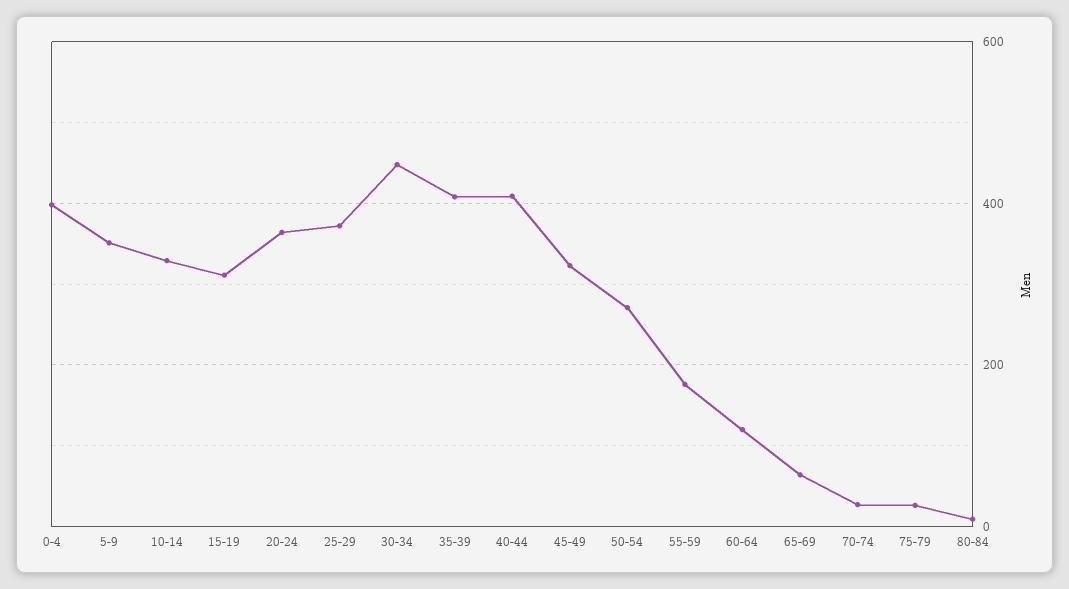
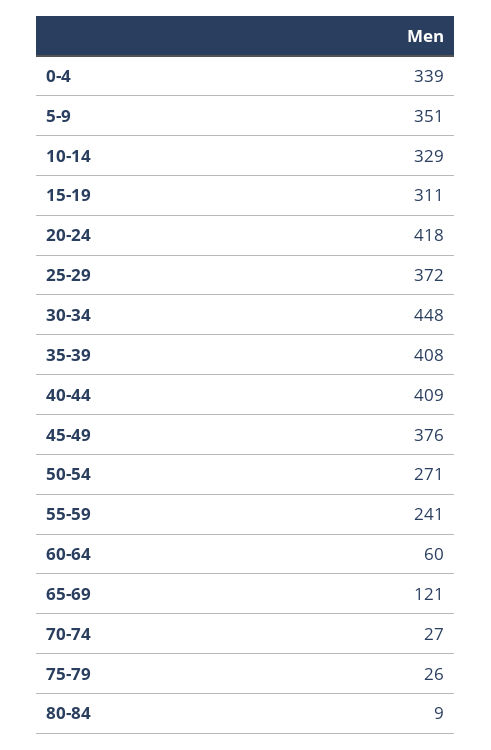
  {
-   "0-4": 400,
+   "0-4": 339,
    "5-9": 351,
    "10-14": 329,
    "15-19": 311,
-   "20-24": 360,
+   "20-24": 418,
    "25-29": 372,
    "30-34": 448,
    "35-39": 408,
    "40-44": 409,
-   "45-49": 320,
+   "45-49": 376,
    "50-54": 271,
-   "55-59": 180,
+   "55-59": 241,
-   "60-64": 120,
+   "60-64": 60,
-   "65-69": 60,
+   "65-69": 121,
    "70-74": 27,
    "75-79": 26,
    "80-84": 9
  }

